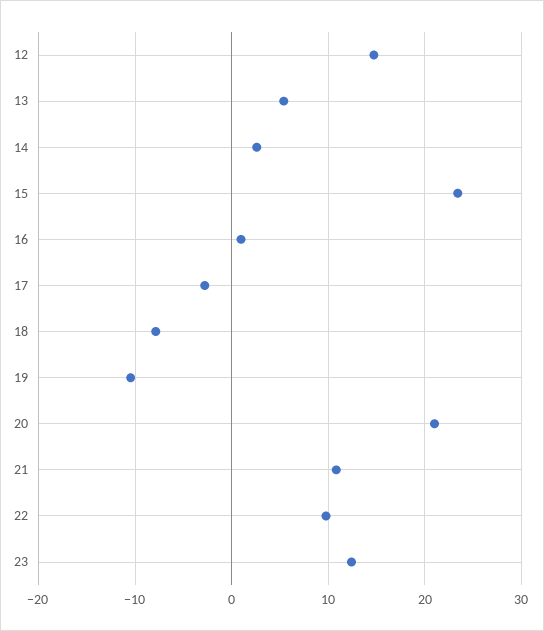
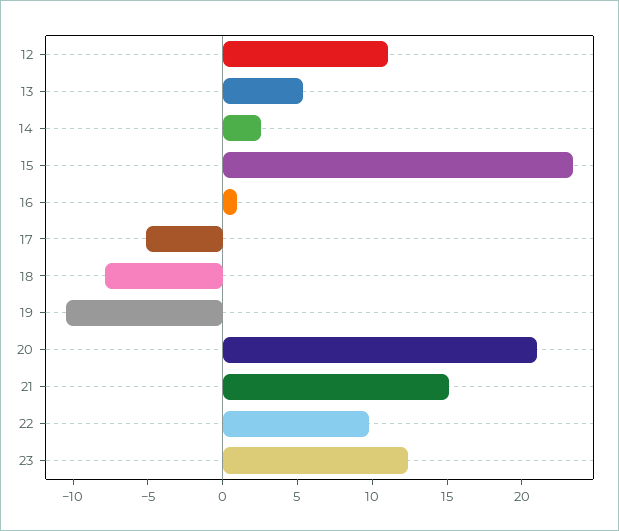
  {
-   "12": 15,
+   "12": 11,
    "13": 5,
    "14": 3,
    "15": 23,
    "16": 1,
-   "17": -3,
+   "17": -5,
    "18": -8,
    "19": -10,
    "20": 21,
-   "21": 11,
+   "21": 15,
    "22": 10,
    "23": 12
  }

